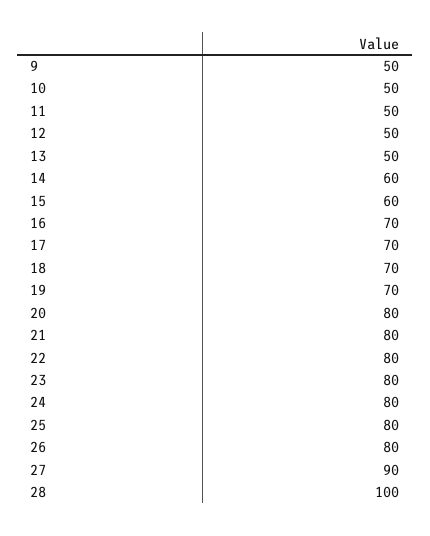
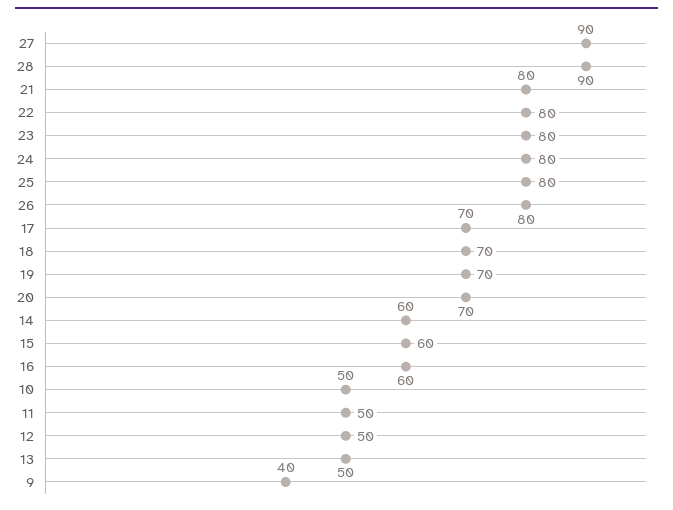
  {
-   "9": 50,
+   "9": 40,
    "10": 50,
    "11": 50,
    "12": 50,
    "13": 50,
    "14": 60,
    "15": 60,
-   "16": 70,
+   "16": 60,
    "17": 70,
    "18": 70,
    "19": 70,
-   "20": 80,
+   "20": 70,
    "21": 80,
    "22": 80,
    "23": 80,
    "24": 80,
    "25": 80,
    "26": 80,
    "27": 90,
-   "28": 100
+   "28": 90
  }

